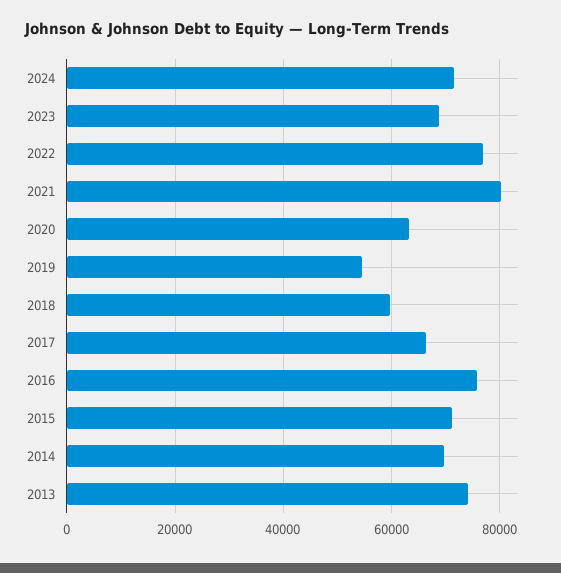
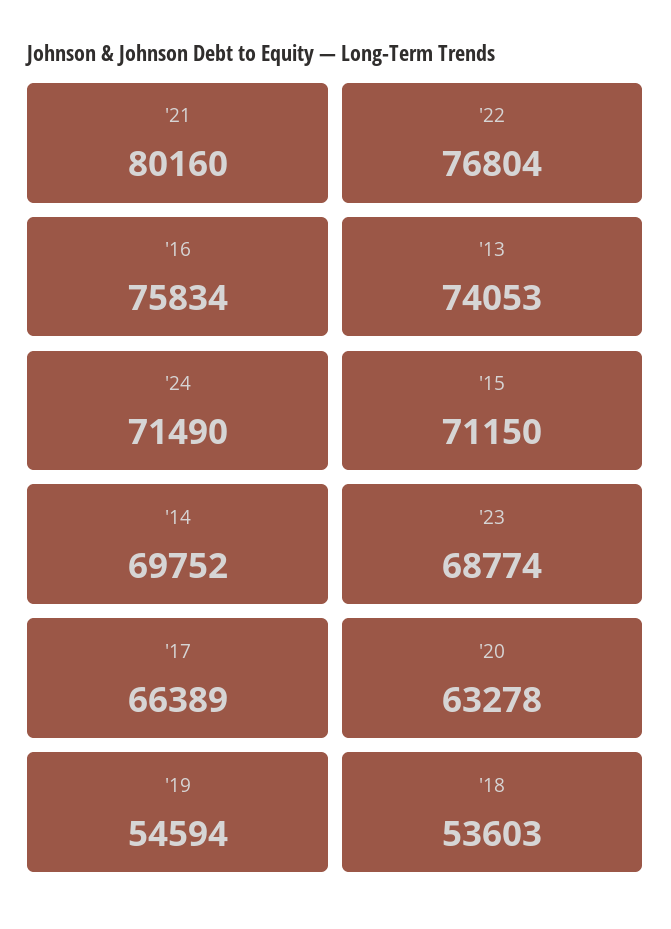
  {
    "2024": 71490,
    "2023": 68774,
    "2022": 76804,
    "2021": 80160,
    "2020": 63278,
    "2019": 54594,
-   "2018": 60000,
+   "2018": 53603,
    "2017": 66389,
    "2016": 75834,
    "2015": 71150,
    "2014": 69752,
    "2013": 74053
  }

